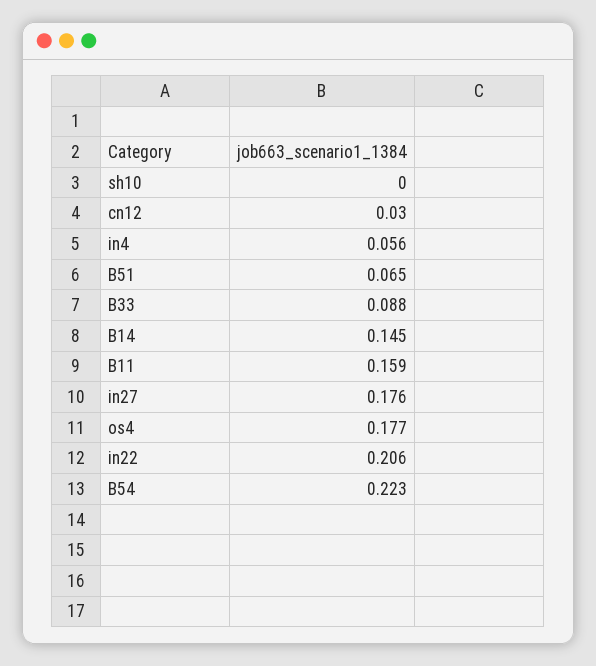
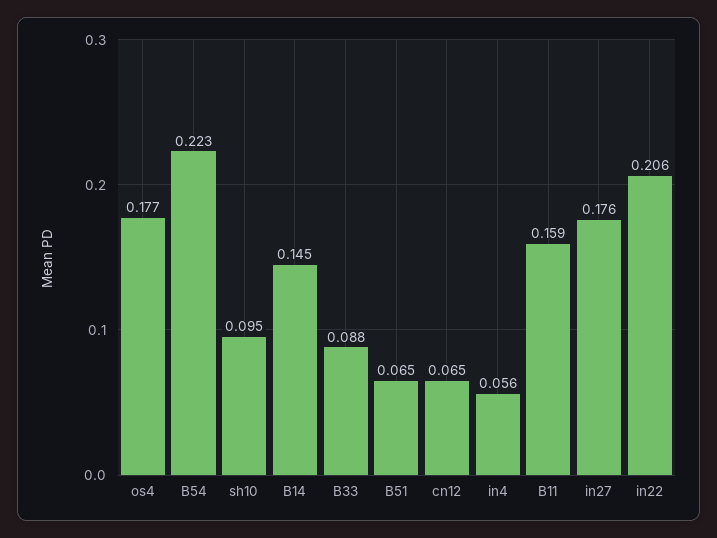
  {
-   "sh10": 0,
+   "sh10": 0.095,
-   "cn12": 0.03,
+   "cn12": 0.065,
    "in4": 0.056,
    "B51": 0.065,
    "B33": 0.088,
    "B14": 0.145,
    "B11": 0.159,
    "in27": 0.176,
    "os4": 0.177,
    "in22": 0.206,
    "B54": 0.223
  }

